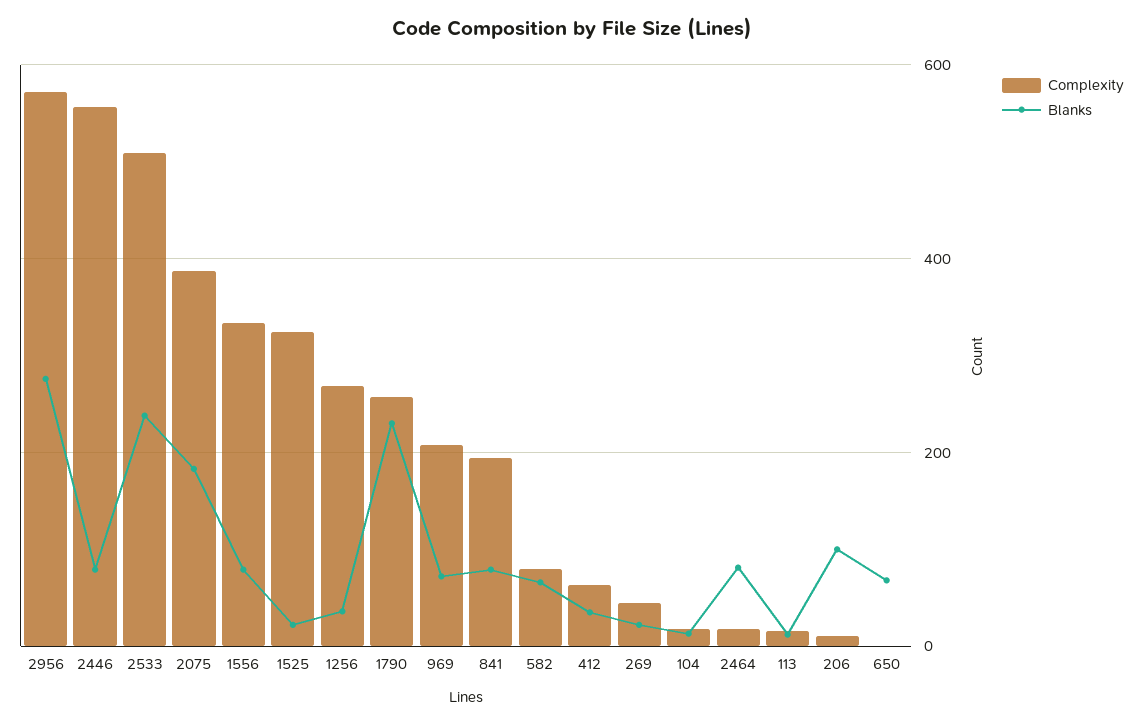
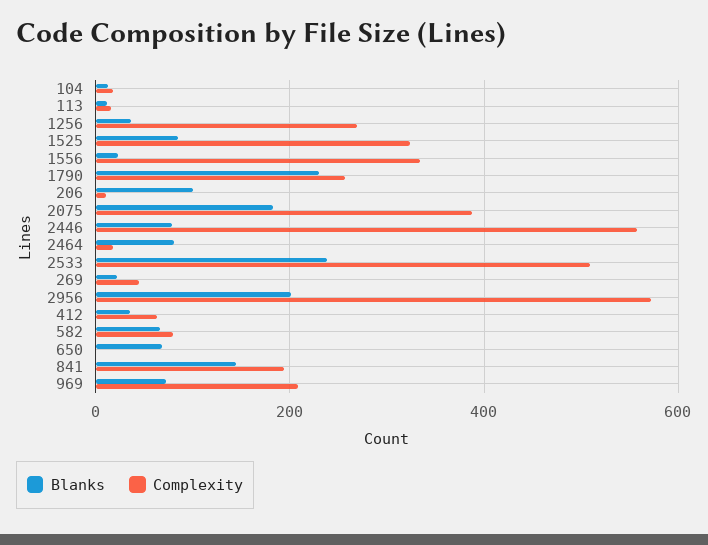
  {
    "Complexity": {
      "2956": 580,
      "2446": 560,
      "2533": 500,
      "2075": 380,
      "1556": 340,
      "1525": 320,
      "1256": 260,
      "1790": 260,
      "969": 200,
      "841": 200,
      "582": 80,
      "412": 60,
      "269": 40,
      "104": 20,
      "2464": 20,
      "113": 20,
      "206": 20,
      "650": 0
    },
    "Blanks": {
-     "2956": 280,
+     "2956": 200,
      "2446": 80,
      "2533": 240,
      "2075": 180,
-     "1556": 80,
+     "1556": 20,
-     "1525": 20,
+     "1525": 80,
      "1256": 40,
      "1790": 240,
      "969": 80,
-     "841": 80,
+     "841": 140,
      "582": 60,
      "412": 40,
      "269": 20,
      "104": 20,
      "2464": 80,
      "113": 20,
      "206": 100,
      "650": 60
    }
  }

